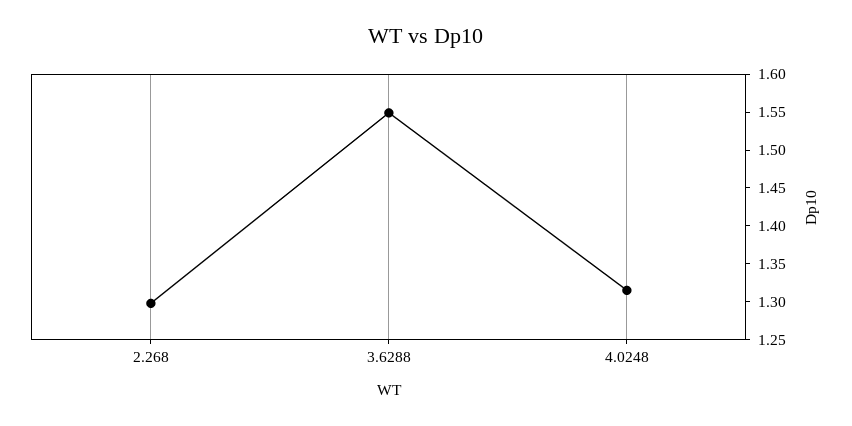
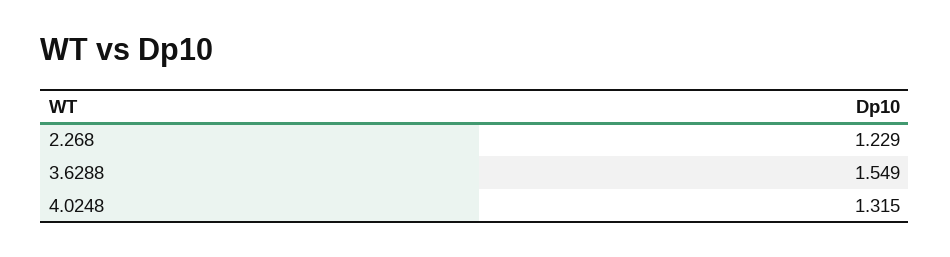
  {
-   "2.268": 1.3,
+   "2.268": 1.229,
    "3.6288": 1.549,
    "4.0248": 1.315
  }

